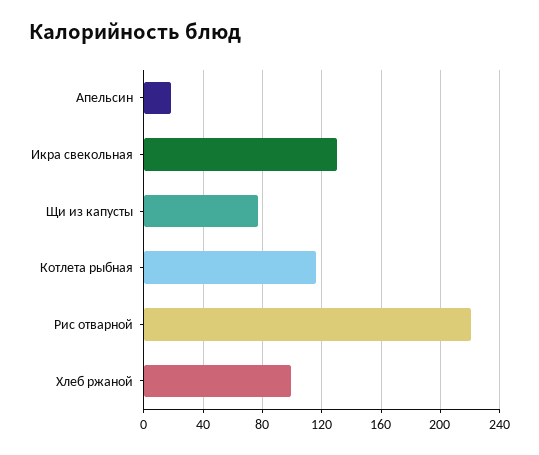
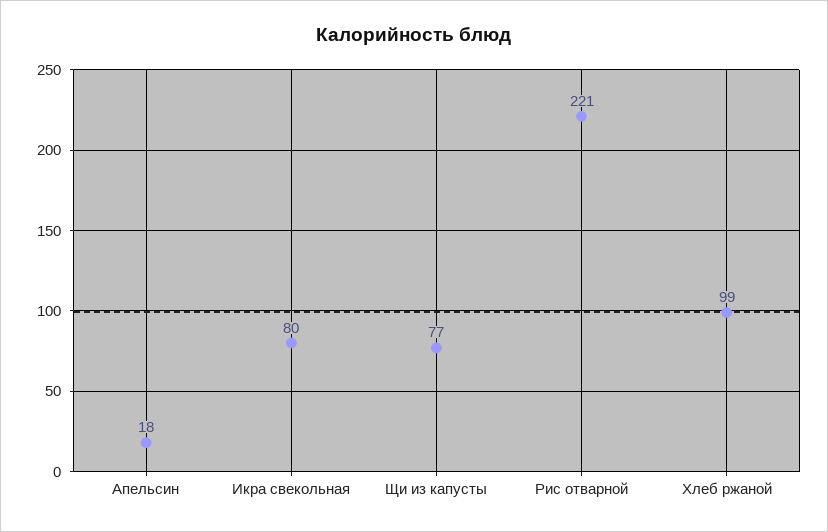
  {
    "Апельсин": 18,
-   "Икра свекольная": 130,
+   "Икра свекольная": 80,
    "Щи из капусты": 77,
-   "Котлета рыбная": 115,
    "Рис отварной": 221,
    "Хлеб ржаной": 99
  }

